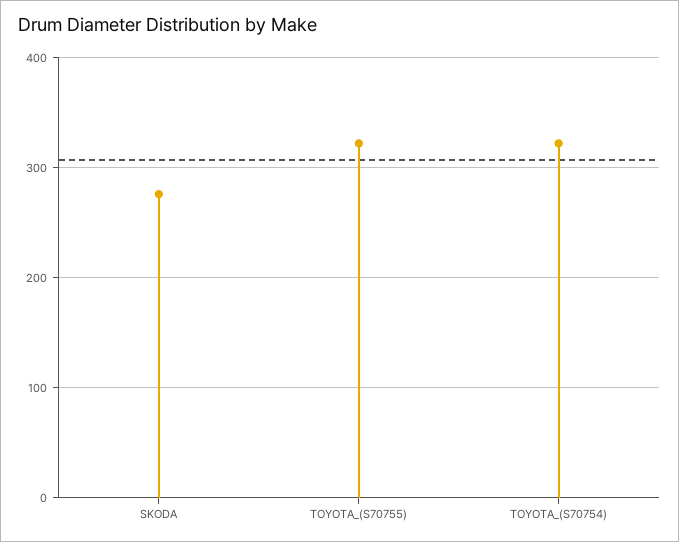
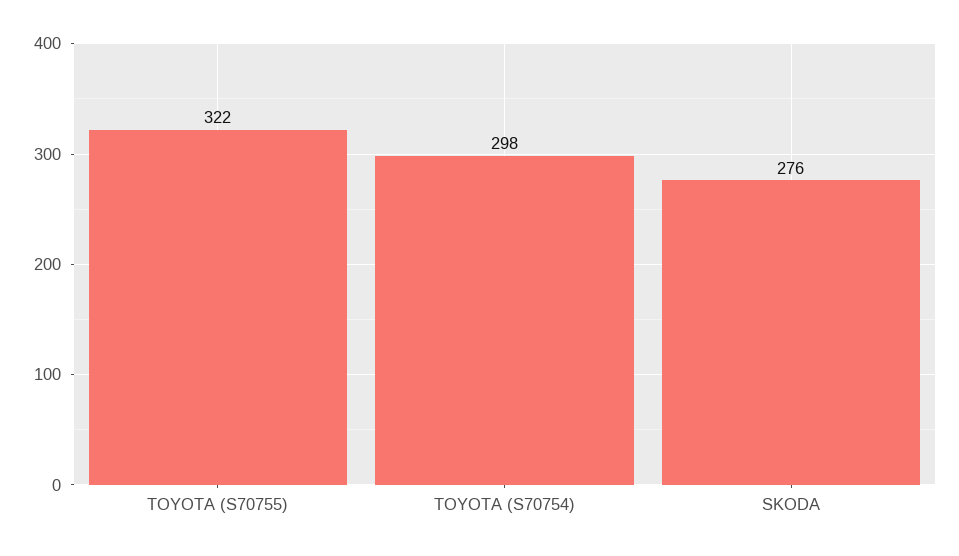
  {
    "SKODA": 276,
    "TOYOTA_(S70755)": 322,
-   "TOYOTA_(S70754)": 320
+   "TOYOTA_(S70754)": 298
  }

